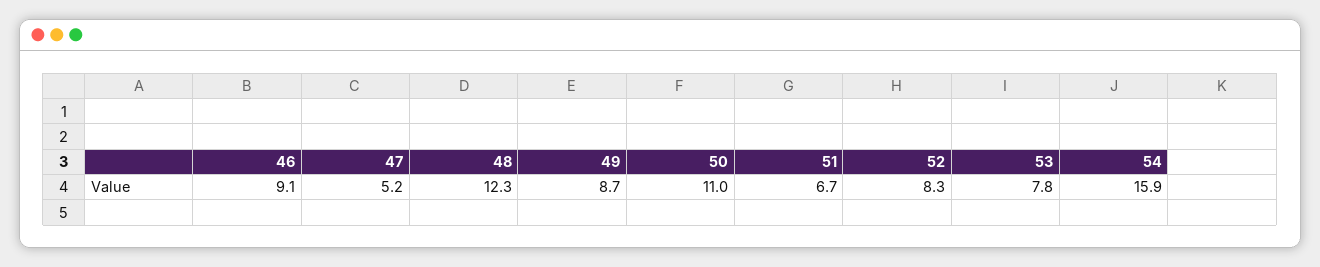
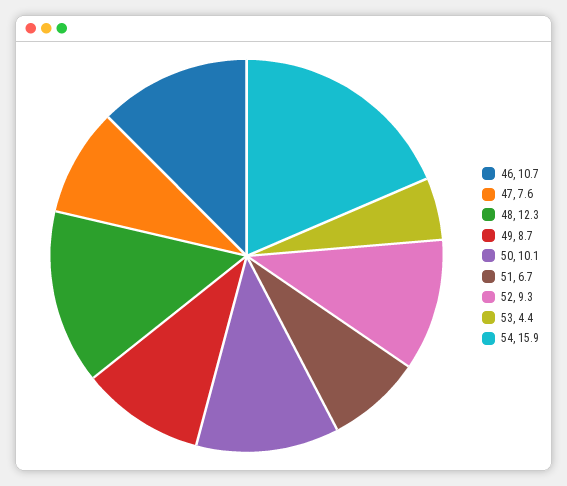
  {
-   "46": 9.1,
+   "46": 10.7,
-   "47": 5.2,
+   "47": 7.6,
    "48": 12.3,
    "49": 8.7,
-   "50": 11,
+   "50": 10.1,
    "51": 6.7,
-   "52": 8.3,
+   "52": 9.3,
-   "53": 7.8,
+   "53": 4.4,
    "54": 15.9
  }

